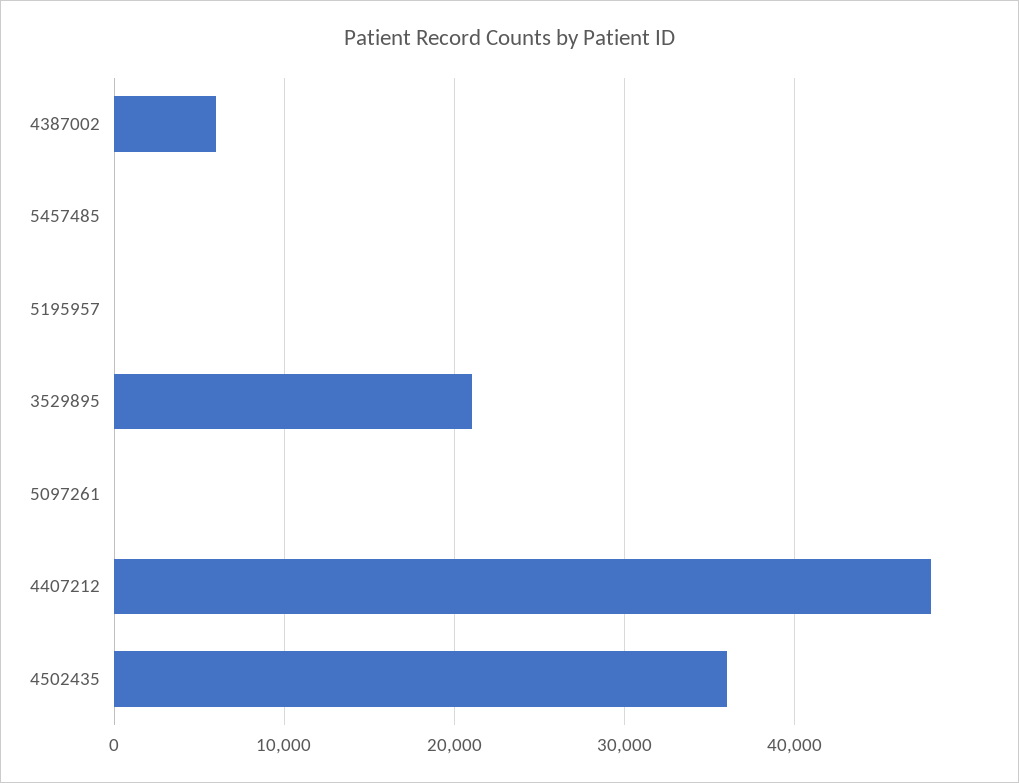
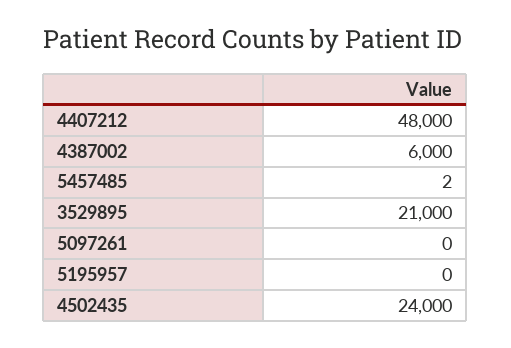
  {
    "4387002": 6000,
    "5457485": 2,
    "5195957": 0,
    "3529895": 21000,
    "5097261": 0,
    "4407212": 48000,
-   "4502435": 36000
+   "4502435": 24000
  }

